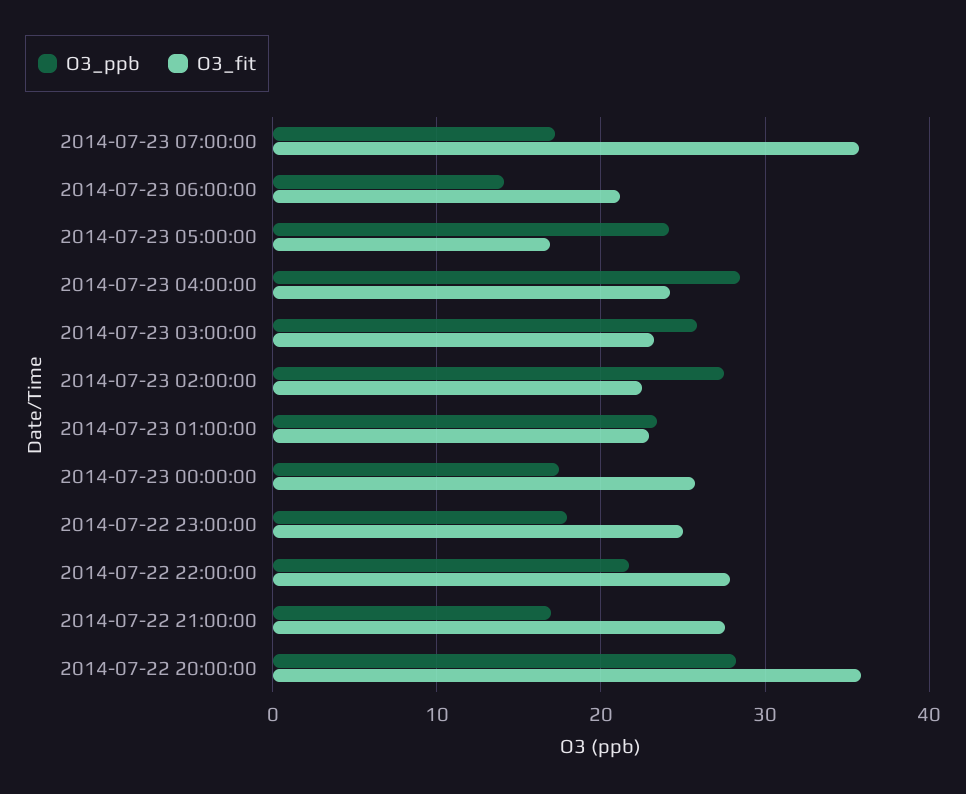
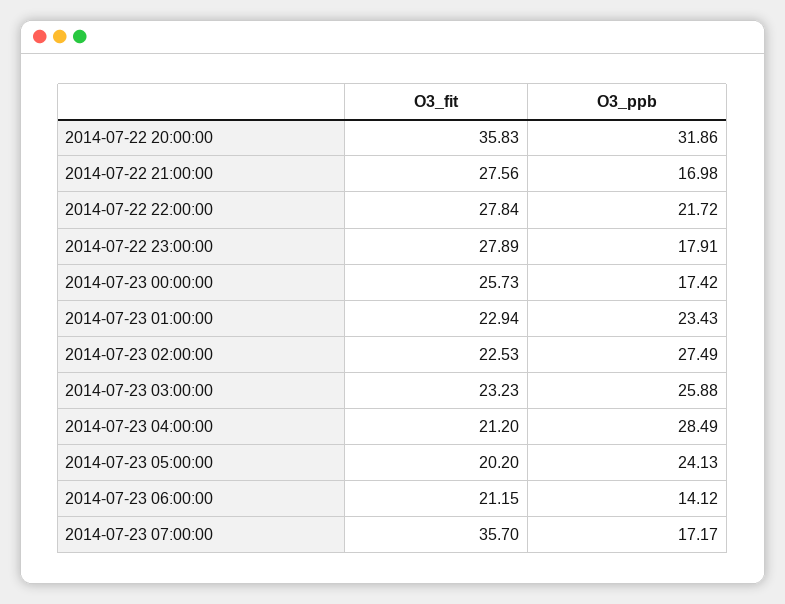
  {
    "O3_ppb": {
      "2014-07-23 07:00:00": 17.17,
      "2014-07-23 06:00:00": 14.12,
      "2014-07-23 05:00:00": 24.13,
      "2014-07-23 04:00:00": 28.49,
      "2014-07-23 03:00:00": 25.88,
      "2014-07-23 02:00:00": 27.49,
      "2014-07-23 01:00:00": 23.43,
      "2014-07-23 00:00:00": 17.42,
      "2014-07-22 23:00:00": 17.91,
      "2014-07-22 22:00:00": 21.72,
      "2014-07-22 21:00:00": 16.98,
-     "2014-07-22 20:00:00": 28
+     "2014-07-22 20:00:00": 31.86
    },
    "O3_fit": {
      "2014-07-23 07:00:00": 35.7,
      "2014-07-23 06:00:00": 21.15,
-     "2014-07-23 05:00:00": 17,
+     "2014-07-23 05:00:00": 20.2,
-     "2014-07-23 04:00:00": 24,
+     "2014-07-23 04:00:00": 21.2,
      "2014-07-23 03:00:00": 23.23,
      "2014-07-23 02:00:00": 22.53,
      "2014-07-23 01:00:00": 22.94,
      "2014-07-23 00:00:00": 25.73,
-     "2014-07-22 23:00:00": 25,
+     "2014-07-22 23:00:00": 27.89,
      "2014-07-22 22:00:00": 27.84,
      "2014-07-22 21:00:00": 27.56,
      "2014-07-22 20:00:00": 35.83
    }
  }

